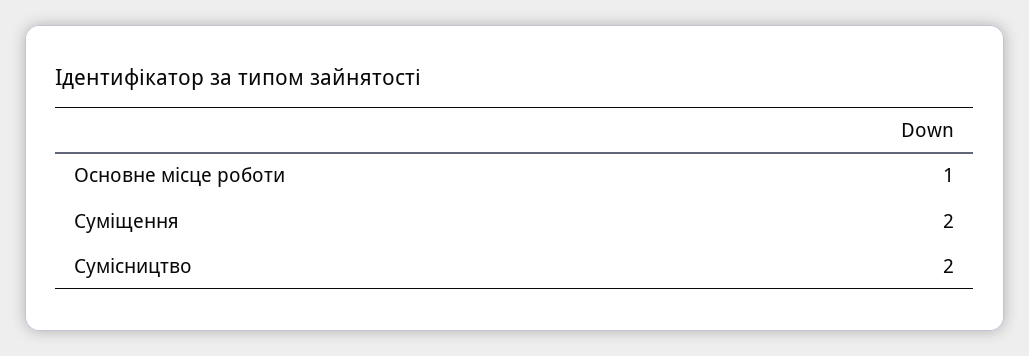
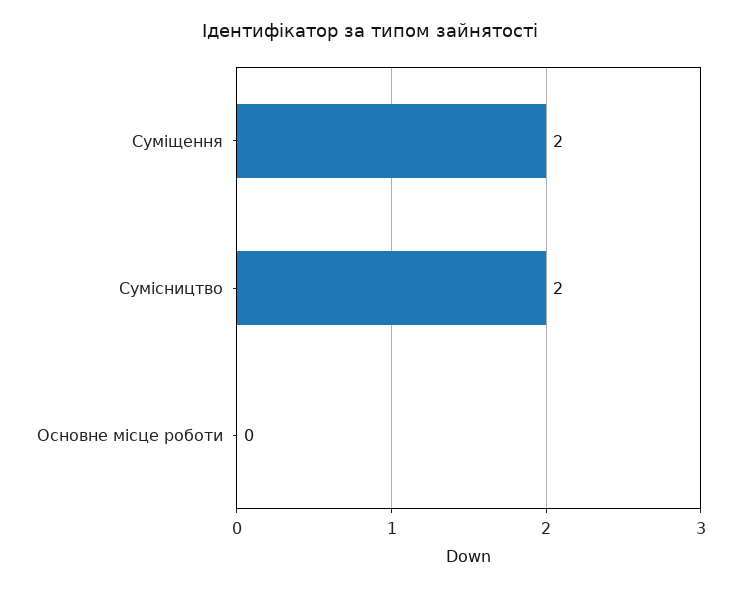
  {
-   "Основне місце роботи": 1,
+   "Основне місце роботи": 0,
    "Суміщення": 2,
    "Сумісництво": 2
  }

